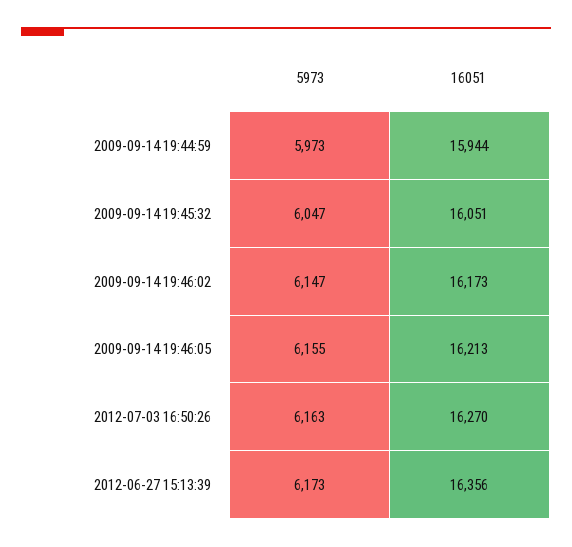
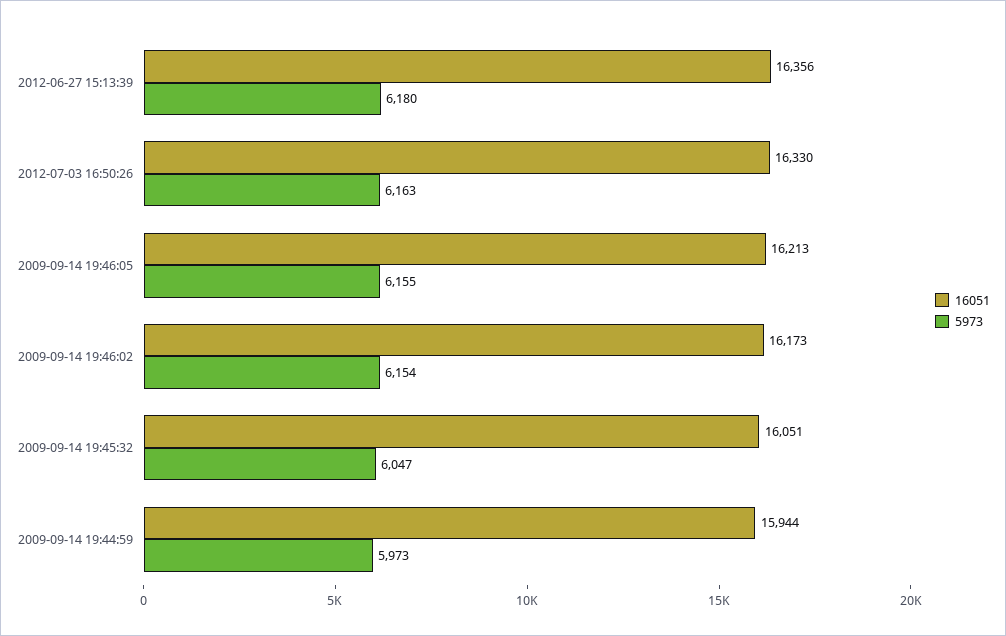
  {
    "5973": {
      "2009-09-14 19:44:59": 5973,
      "2009-09-14 19:45:32": 6047,
-     "2009-09-14 19:46:02": 6147,
+     "2009-09-14 19:46:02": 6154,
      "2009-09-14 19:46:05": 6155,
      "2012-07-03 16:50:26": 6163,
-     "2012-06-27 15:13:39": 6173
+     "2012-06-27 15:13:39": 6180
    },
    "16051": {
      "2009-09-14 19:44:59": 15944,
      "2009-09-14 19:45:32": 16051,
      "2009-09-14 19:46:02": 16173,
      "2009-09-14 19:46:05": 16213,
-     "2012-07-03 16:50:26": 16270,
+     "2012-07-03 16:50:26": 16330,
      "2012-06-27 15:13:39": 16356
    }
  }

